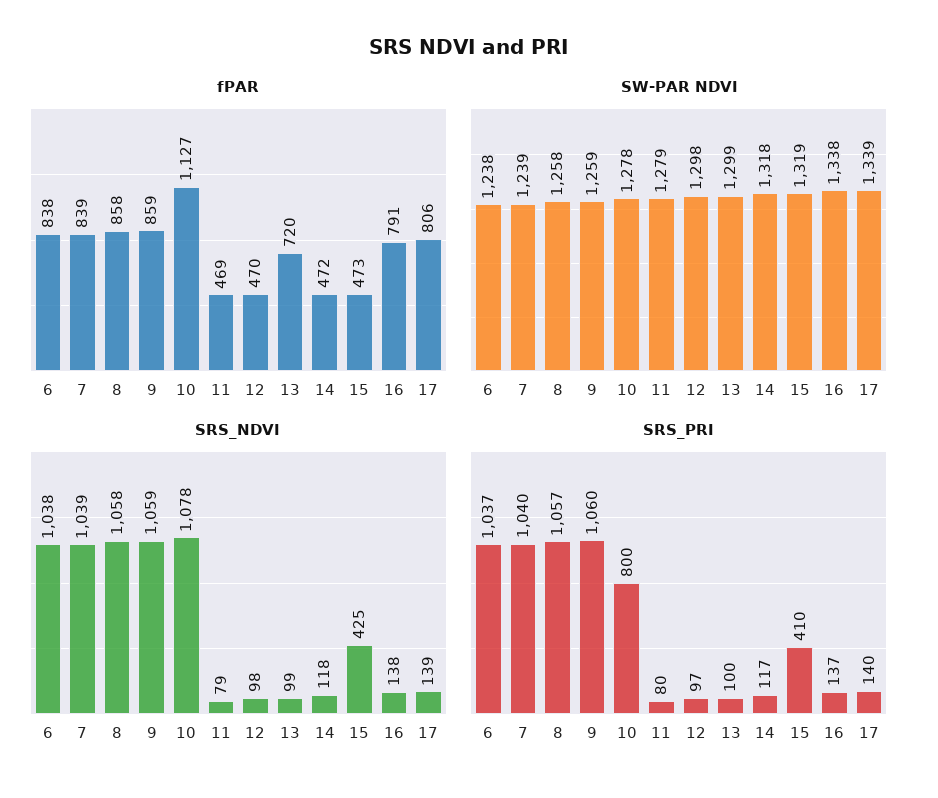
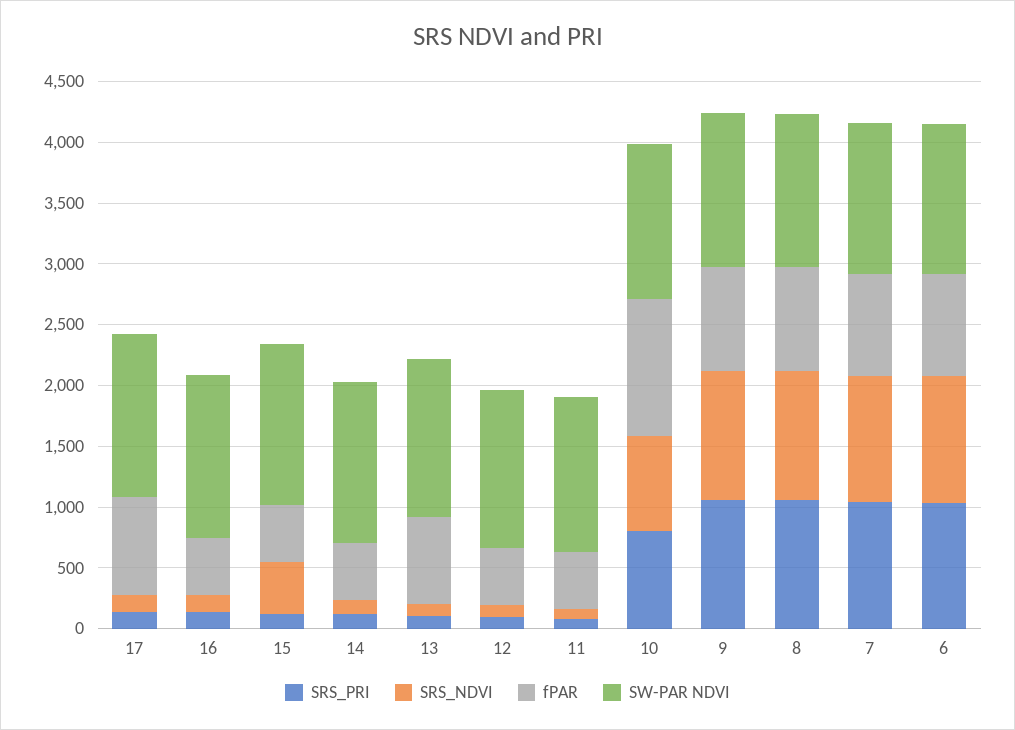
  {
    "fPAR": {
      "6": 838,
      "7": 839,
      "8": 858,
      "9": 859,
      "10": 1127,
      "11": 469,
      "12": 470,
      "13": 720,
      "14": 472,
      "15": 473,
-     "16": 791,
+     "16": 500,
      "17": 806
    },
    "SW-PAR NDVI": {
      "6": 1238,
      "7": 1239,
      "8": 1258,
      "9": 1259,
      "10": 1278,
      "11": 1279,
      "12": 1298,
      "13": 1299,
      "14": 1318,
      "15": 1319,
      "16": 1338,
      "17": 1339
    },
    "SRS_NDVI": {
      "6": 1038,
      "7": 1039,
      "8": 1058,
      "9": 1059,
-     "10": 1078,
+     "10": 800,
      "11": 79,
      "12": 98,
      "13": 99,
      "14": 118,
      "15": 425,
      "16": 138,
      "17": 139
    },
    "SRS_PRI": {
      "6": 1037,
      "7": 1040,
      "8": 1057,
      "9": 1060,
      "10": 800,
      "11": 80,
      "12": 97,
      "13": 100,
      "14": 117,
-     "15": 410,
+     "15": 100,
      "16": 137,
      "17": 140
    }
  }

